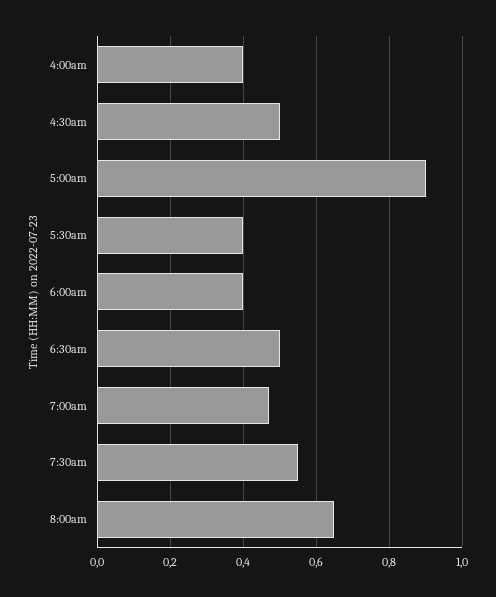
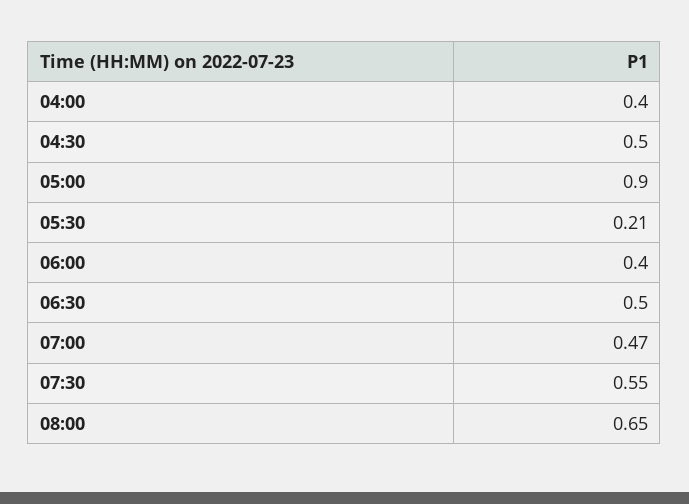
  {
    "4:00am": 0.4,
    "4:30am": 0.5,
    "5:00am": 0.9,
-   "5:30am": 0.4,
+   "5:30am": 0.21,
    "6:00am": 0.4,
    "6:30am": 0.5,
    "7:00am": 0.47,
    "7:30am": 0.55,
    "8:00am": 0.65
  }

